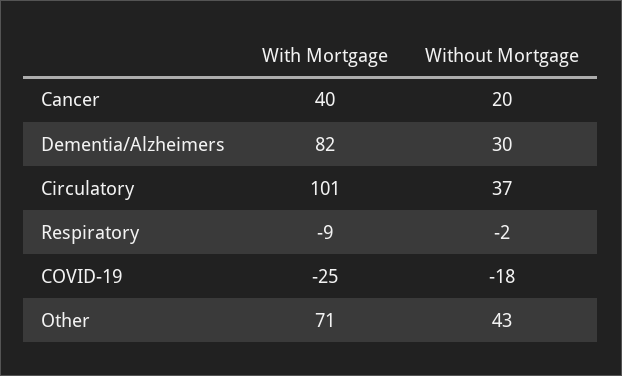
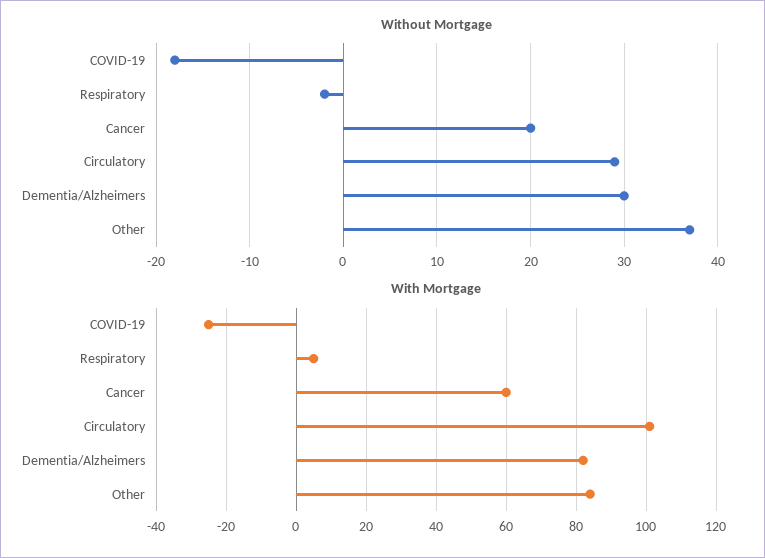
  {
    "With Mortgage": {
-     "Cancer": 40,
+     "Cancer": 60,
      "Dementia/Alzheimers": 82,
      "Circulatory": 101,
-     "Respiratory": -9,
+     "Respiratory": 5,
      "COVID-19": -25,
-     "Other": 71
+     "Other": 85
    },
    "Without Mortgage": {
      "Cancer": 20,
      "Dementia/Alzheimers": 30,
-     "Circulatory": 37,
+     "Circulatory": 29,
      "Respiratory": -2,
      "COVID-19": -18,
-     "Other": 43
+     "Other": 37
    }
  }

